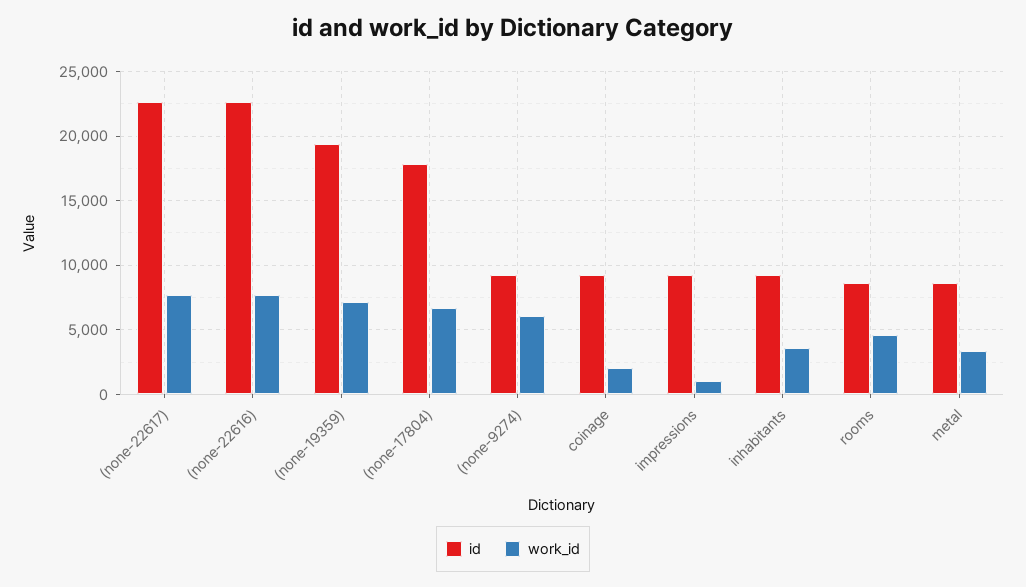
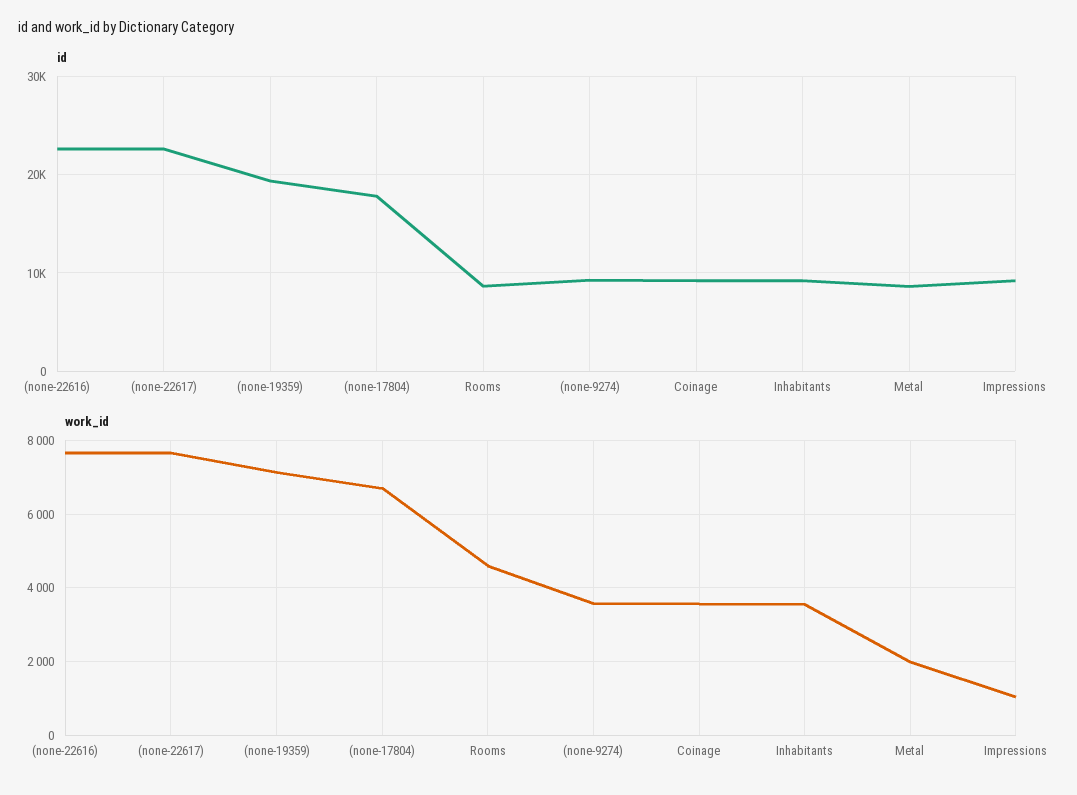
  {
    "id": {
      "(none-22617)": 22500,
      "(none-22616)": 22500,
      "(none-19359)": 19500,
      "(none-17804)": 18000,
      "(none-9274)": 9500,
      "coinage": 9000,
      "impressions": 9000,
      "inhabitants": 9000,
      "rooms": 8500,
      "metal": 8500
    },
    "work_id": {
      "(none-22617)": 7600,
      "(none-22616)": 7600,
      "(none-19359)": 7200,
      "(none-17804)": 6800,
-     "(none-9274)": 6000,
+     "(none-9274)": 3600,
-     "coinage": 2000,
+     "coinage": 3600,
      "impressions": 1000,
      "inhabitants": 3600,
      "rooms": 4600,
-     "metal": 3500
+     "metal": 2000
    }
  }

